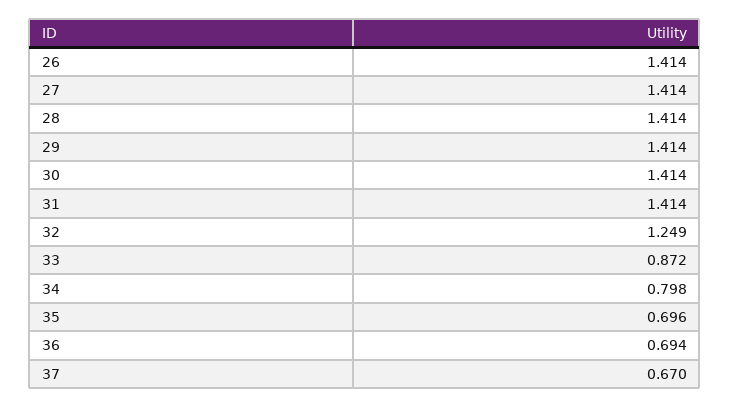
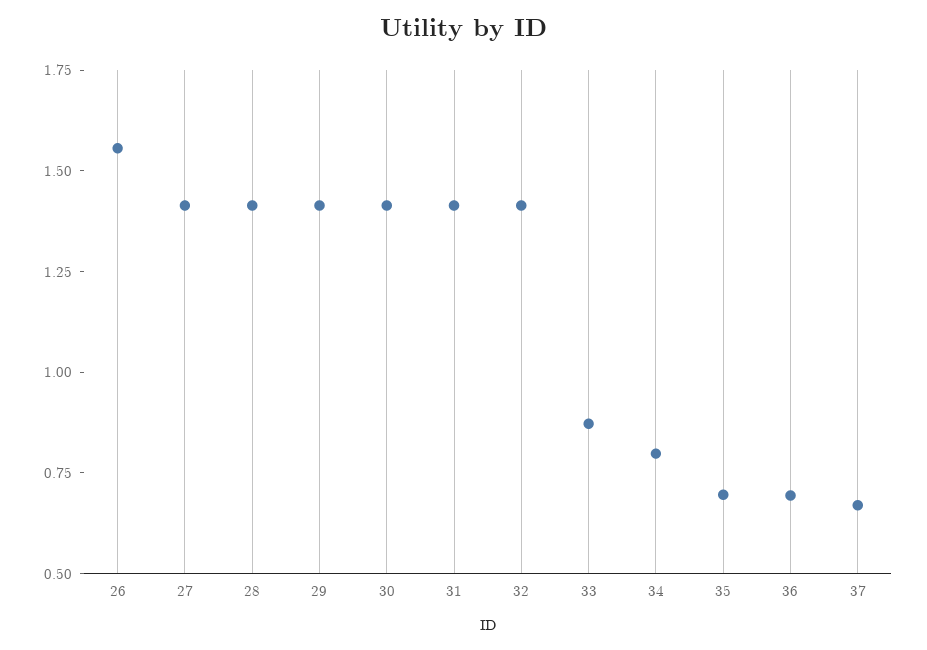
  {
-   "26": 1.414,
+   "26": 1.55,
    "27": 1.414,
    "28": 1.414,
    "29": 1.414,
    "30": 1.414,
    "31": 1.414,
-   "32": 1.249,
+   "32": 1.4,
    "33": 0.872,
    "34": 0.798,
    "35": 0.696,
    "36": 0.694,
    "37": 0.67
  }

